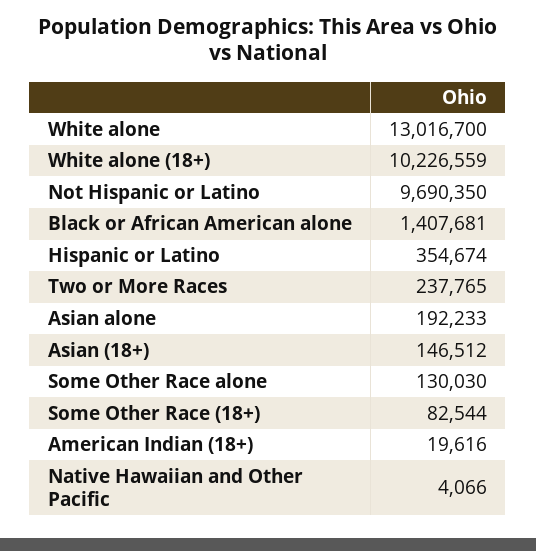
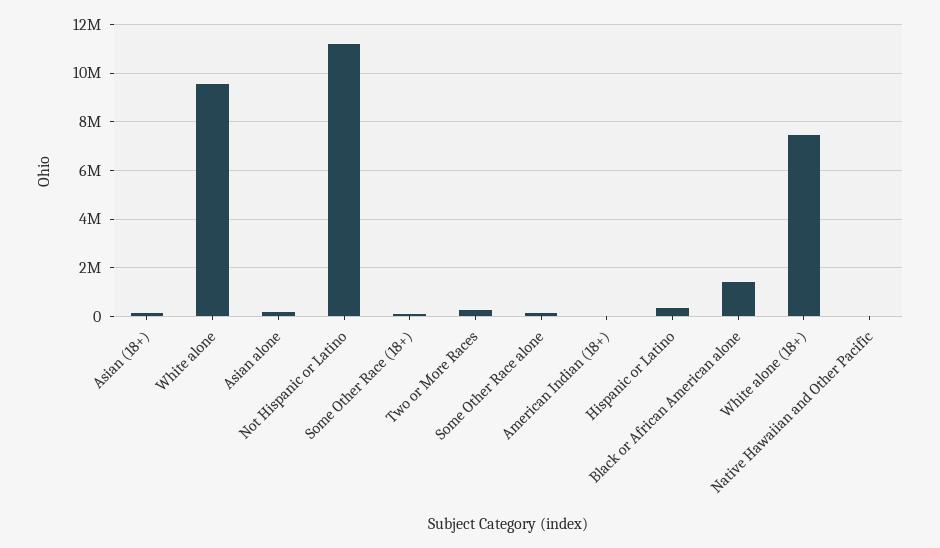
  {
-   "White alone": 13016700,
+   "White alone": 9500000,
-   "White alone (18+)": 10226559,
+   "White alone (18+)": 7500000,
-   "Not Hispanic or Latino": 9690350,
+   "Not Hispanic or Latino": 11250000,
    "Black or African American alone": 1407681,
    "Hispanic or Latino": 354674,
    "Two or More Races": 237765,
    "Asian alone": 192233,
    "Asian (18+)": 146512,
    "Some Other Race alone": 130030,
    "Some Other Race (18+)": 82544,
    "American Indian (18+)": 19616,
    "Native Hawaiian and Other Pacific": 4066
  }

